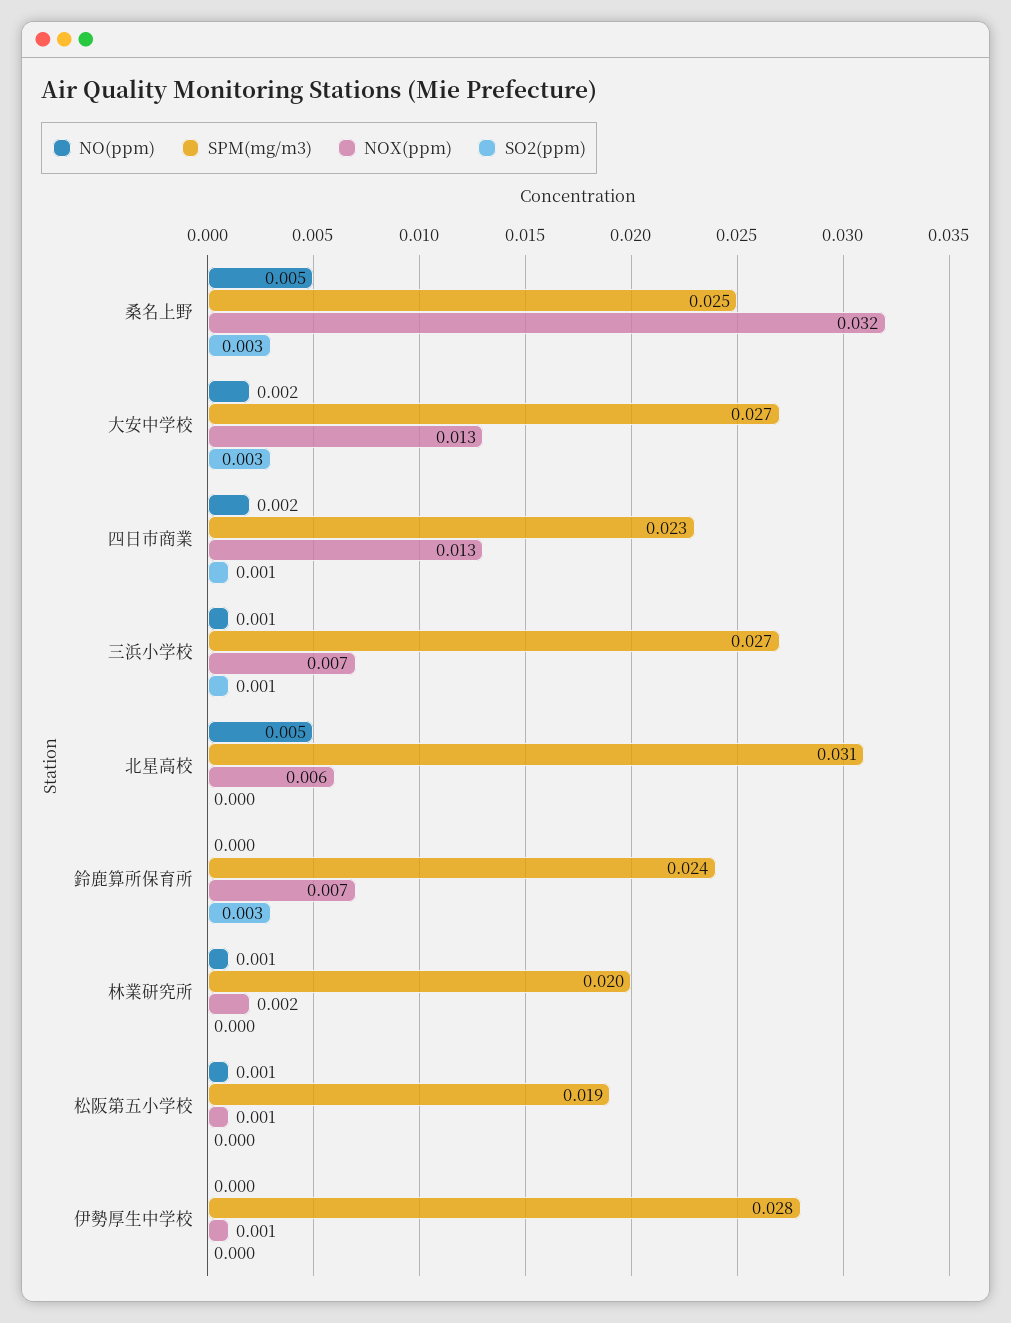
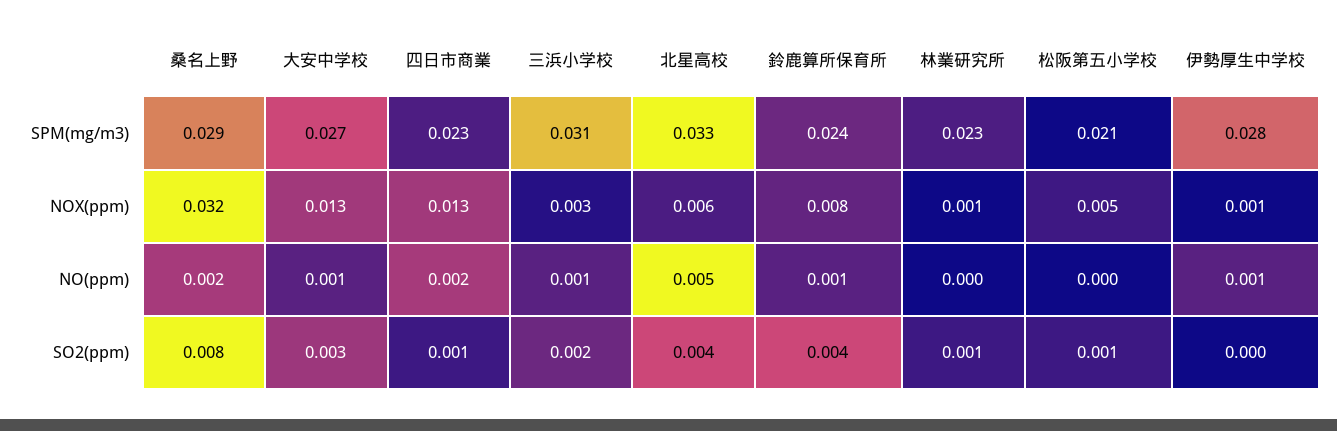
  {
    "NO(ppm)": {
-     "桑名上野": 0.005,
+     "桑名上野": 0.002,
-     "大安中学校": 0.002,
+     "大安中学校": 0.001,
      "四日市商業": 0.002,
      "三浜小学校": 0.001,
      "北星高校": 0.005,
-     "鈴鹿算所保育所": 0,
+     "鈴鹿算所保育所": 0.001,
-     "林業研究所": 0.001,
+     "林業研究所": 0,
-     "松阪第五小学校": 0.001,
+     "松阪第五小学校": 0,
-     "伊勢厚生中学校": 0
+     "伊勢厚生中学校": 0.001
    },
    "SPM(mg/m3)": {
-     "桑名上野": 0.025,
+     "桑名上野": 0.029,
      "大安中学校": 0.027,
      "四日市商業": 0.023,
-     "三浜小学校": 0.027,
+     "三浜小学校": 0.031,
-     "北星高校": 0.031,
+     "北星高校": 0.033,
      "鈴鹿算所保育所": 0.024,
-     "林業研究所": 0.02,
+     "林業研究所": 0.023,
-     "松阪第五小学校": 0.019,
+     "松阪第五小学校": 0.021,
      "伊勢厚生中学校": 0.028
    },
    "NOX(ppm)": {
      "桑名上野": 0.032,
      "大安中学校": 0.013,
      "四日市商業": 0.013,
-     "三浜小学校": 0.007,
+     "三浜小学校": 0.003,
      "北星高校": 0.006,
-     "鈴鹿算所保育所": 0.007,
+     "鈴鹿算所保育所": 0.008,
-     "林業研究所": 0.002,
+     "林業研究所": 0.001,
-     "松阪第五小学校": 0.001,
+     "松阪第五小学校": 0.005,
      "伊勢厚生中学校": 0.001
    },
    "SO2(ppm)": {
-     "桑名上野": 0.003,
+     "桑名上野": 0.008,
      "大安中学校": 0.003,
      "四日市商業": 0.001,
-     "三浜小学校": 0.001,
+     "三浜小学校": 0.002,
-     "北星高校": 0,
+     "北星高校": 0.004,
-     "鈴鹿算所保育所": 0.003,
+     "鈴鹿算所保育所": 0.004,
-     "林業研究所": 0,
+     "林業研究所": 0.001,
-     "松阪第五小学校": 0,
+     "松阪第五小学校": 0.001,
      "伊勢厚生中学校": 0
    }
  }

